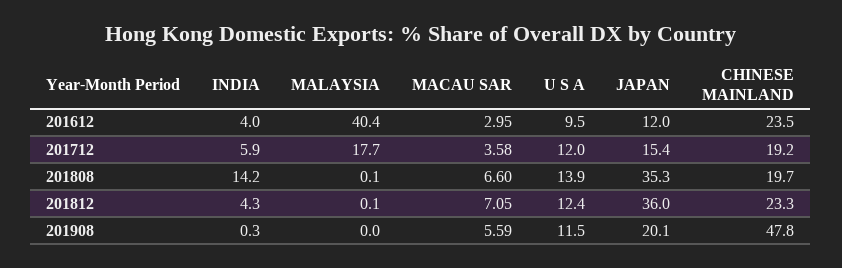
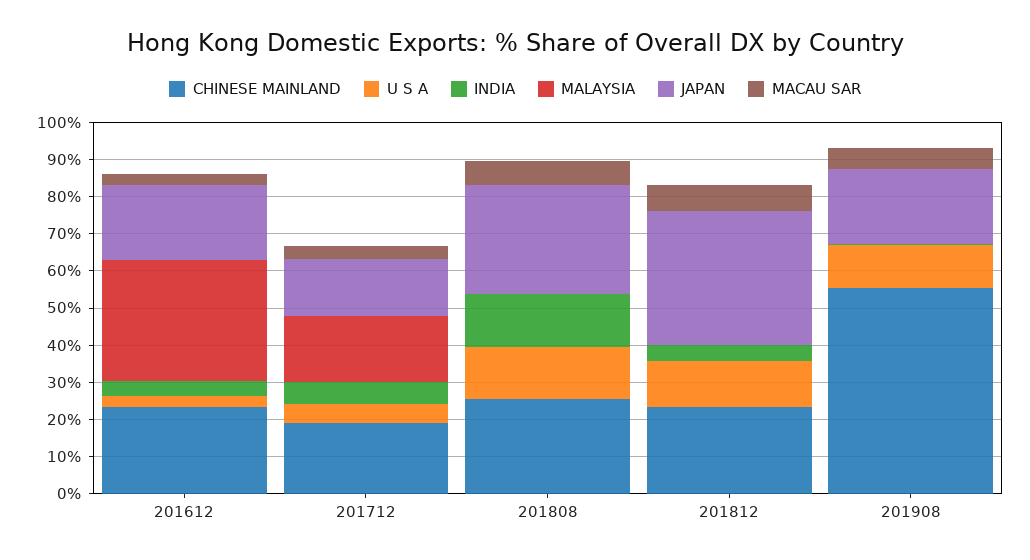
  {
    "INDIA": {
      "201612": 4,
      "201712": 5.9,
      "201808": 14.2,
      "201812": 4.3,
      "201908": 0.3
    },
    "MALAYSIA": {
-     "201612": 40.4,
+     "201612": 32.5,
      "201712": 17.7,
      "201808": 0.1,
      "201812": 0.1,
      "201908": 0
    },
    "MACAU SAR": {
      "201612": 2.95,
      "201712": 3.58,
      "201808": 6.6,
      "201812": 7.05,
      "201908": 5.59
    },
    "U S A": {
-     "201612": 9.5,
+     "201612": 2.5,
-     "201712": 12,
+     "201712": 5,
      "201808": 13.9,
      "201812": 12.4,
      "201908": 11.5
    },
    "JAPAN": {
-     "201612": 12,
+     "201612": 20,
      "201712": 15.4,
-     "201808": 35.3,
+     "201808": 30,
      "201812": 36,
      "201908": 20.1
    },
    "CHINESE MAINLAND": {
      "201612": 23.5,
      "201712": 19.2,
-     "201808": 19.7,
+     "201808": 25,
      "201812": 23.3,
-     "201908": 47.8
+     "201908": 55
    }
  }

